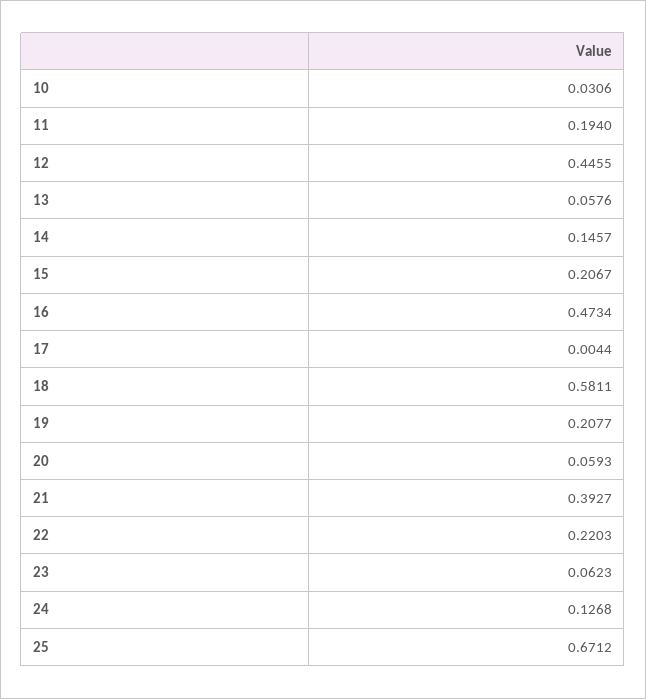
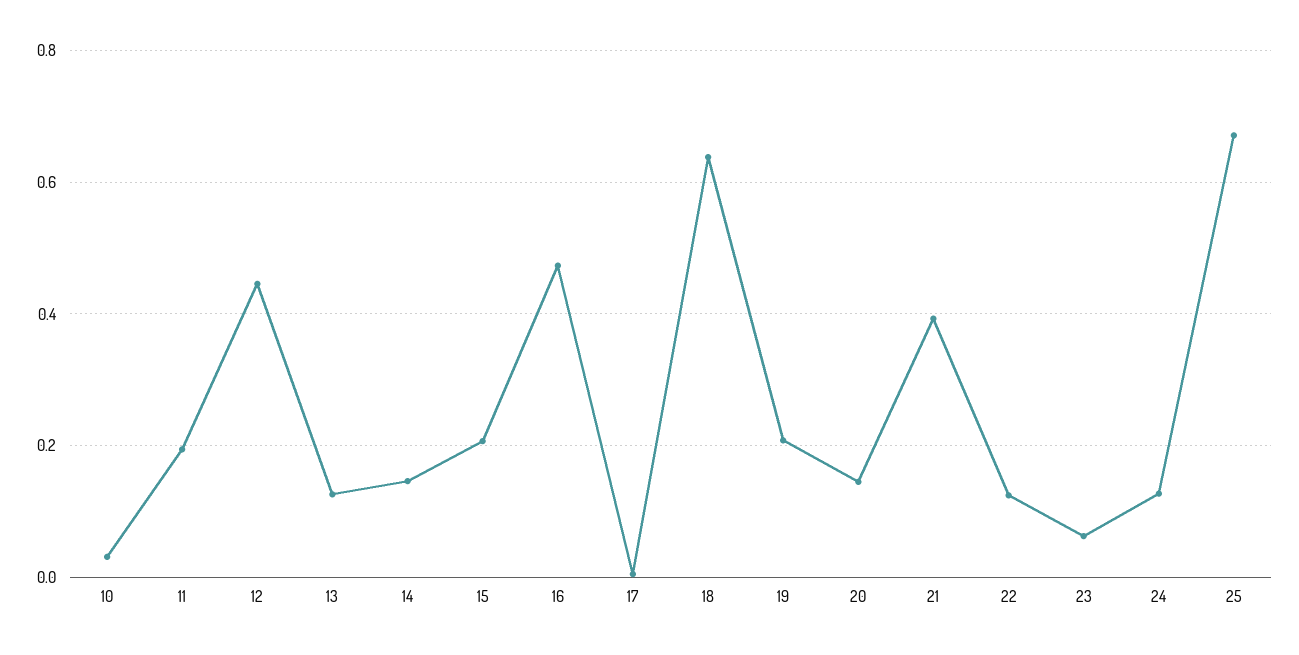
  {
    "10": 0.0306,
    "11": 0.194,
    "12": 0.4455,
-   "13": 0.0576,
+   "13": 0.12,
    "14": 0.1457,
    "15": 0.2067,
    "16": 0.4734,
    "17": 0.0044,
-   "18": 0.5811,
+   "18": 0.64,
    "19": 0.2077,
-   "20": 0.0593,
+   "20": 0.14,
    "21": 0.3927,
-   "22": 0.2203,
+   "22": 0.12,
    "23": 0.0623,
    "24": 0.1268,
    "25": 0.6712
  }

